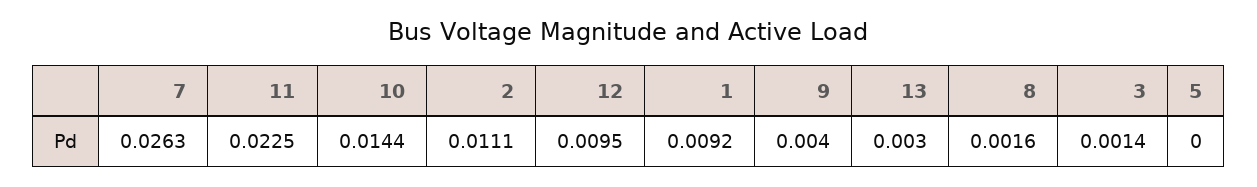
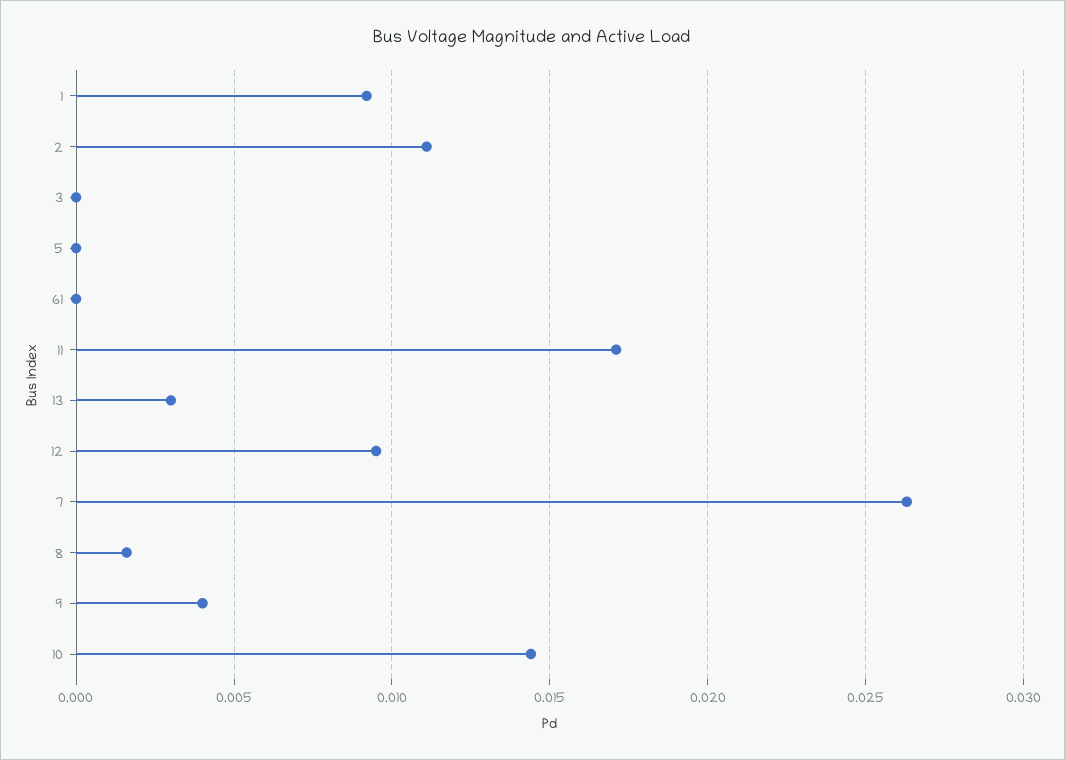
  {
    "7": 0.0263,
-   "11": 0.0225,
+   "11": 0.017,
    "10": 0.0144,
    "2": 0.0111,
    "12": 0.0095,
    "1": 0.0092,
    "9": 0.004,
    "13": 0.003,
    "8": 0.0016,
-   "3": 0.0014,
+   "3": 0,
-   "5": 0
+   "5": 0,
+   "61": 0
  }

